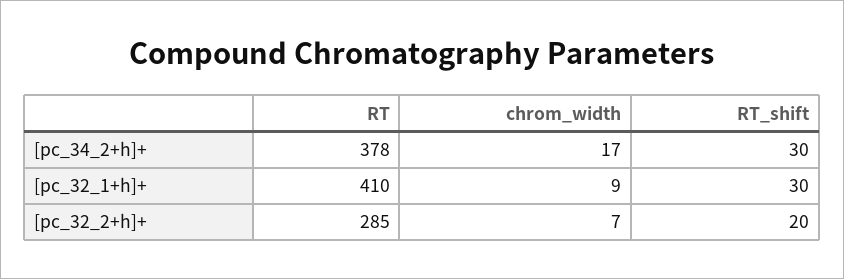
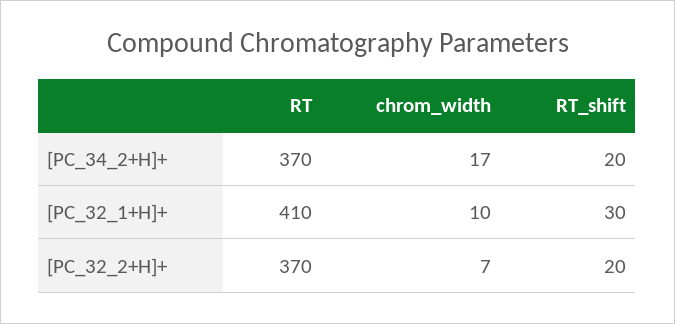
  {
    "RT": {
-     "[pc_34_2+h]+": 378,
+     "[pc_34_2+h]+": 370,
      "[pc_32_1+h]+": 410,
-     "[pc_32_2+h]+": 285
+     "[pc_32_2+h]+": 370
    },
    "chrom_width": {
      "[pc_34_2+h]+": 17,
-     "[pc_32_1+h]+": 9,
+     "[pc_32_1+h]+": 10,
      "[pc_32_2+h]+": 7
    },
    "RT_shift": {
-     "[pc_34_2+h]+": 30,
+     "[pc_34_2+h]+": 20,
      "[pc_32_1+h]+": 30,
      "[pc_32_2+h]+": 20
    }
  }

